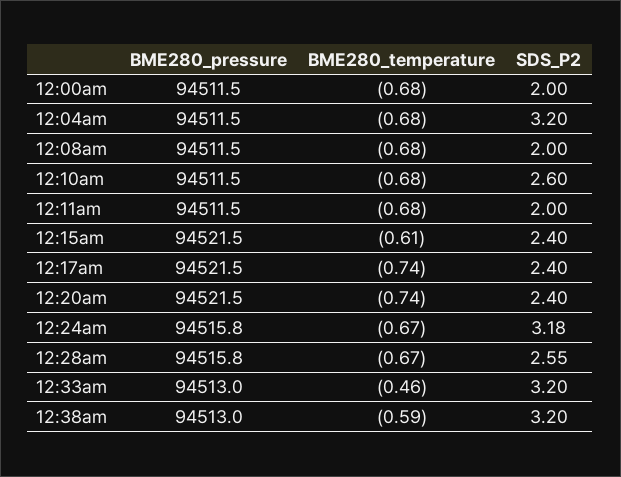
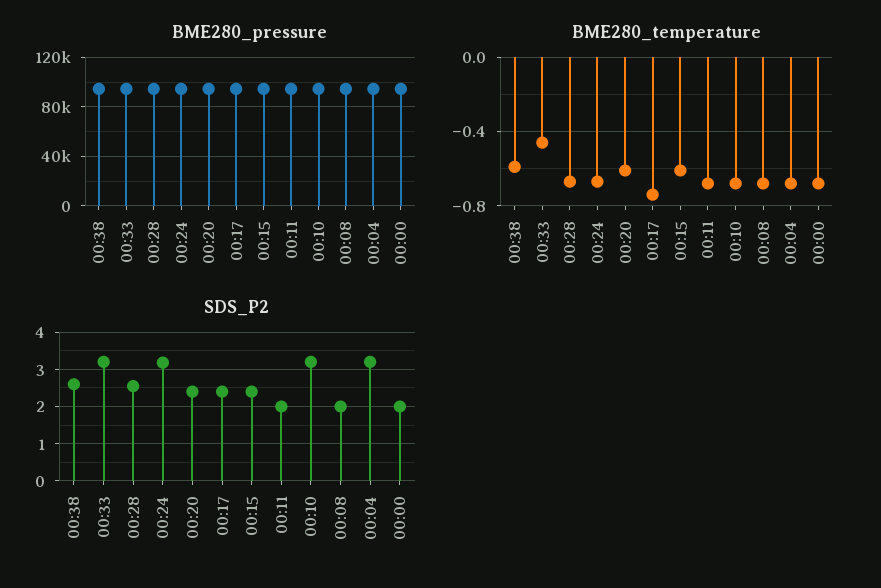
  {
    "BME280_pressure": {
      "12:00am": 94511.5,
      "12:04am": 94511.5,
      "12:08am": 94511.5,
      "12:10am": 94511.5,
      "12:11am": 94511.5,
      "12:15am": 94521.5,
      "12:17am": 94521.5,
      "12:20am": 94521.5,
      "12:24am": 94515.8,
      "12:28am": 94515.8,
      "12:33am": 94513,
      "12:38am": 94513
    },
    "BME280_temperature": {
      "12:00am": -0.68,
      "12:04am": -0.68,
      "12:08am": -0.68,
      "12:10am": -0.68,
      "12:11am": -0.68,
      "12:15am": -0.61,
      "12:17am": -0.74,
-     "12:20am": -0.74,
+     "12:20am": -0.6,
      "12:24am": -0.67,
      "12:28am": -0.67,
      "12:33am": -0.46,
      "12:38am": -0.59
    },
    "SDS_P2": {
      "12:00am": 2,
      "12:04am": 3.2,
      "12:08am": 2,
-     "12:10am": 2.6,
+     "12:10am": 3.2,
      "12:11am": 2,
      "12:15am": 2.4,
      "12:17am": 2.4,
      "12:20am": 2.4,
      "12:24am": 3.18,
      "12:28am": 2.55,
      "12:33am": 3.2,
-     "12:38am": 3.2
+     "12:38am": 2.6
    }
  }

